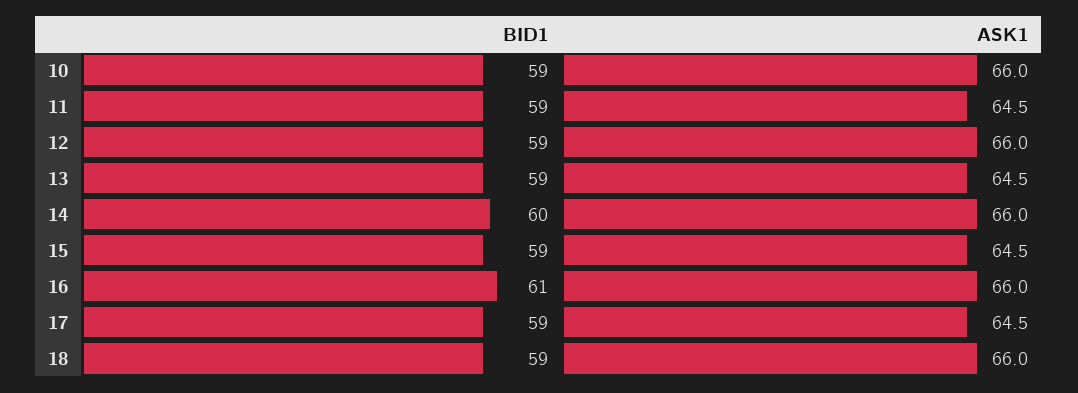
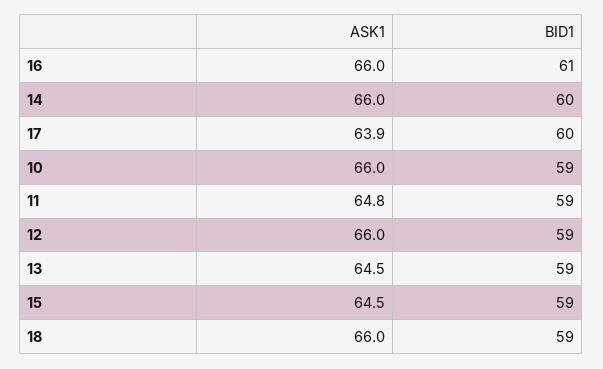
  {
    "BID1": {
      "10": 59,
      "11": 59,
      "12": 59,
      "13": 59,
      "14": 60,
      "15": 59,
      "16": 61,
-     "17": 59,
+     "17": 60,
      "18": 59
    },
    "ASK1": {
      "10": 66,
-     "11": 64.5,
+     "11": 64.8,
      "12": 66,
      "13": 64.5,
      "14": 66,
      "15": 64.5,
      "16": 66,
-     "17": 64.5,
+     "17": 63.9,
      "18": 66
    }
  }

